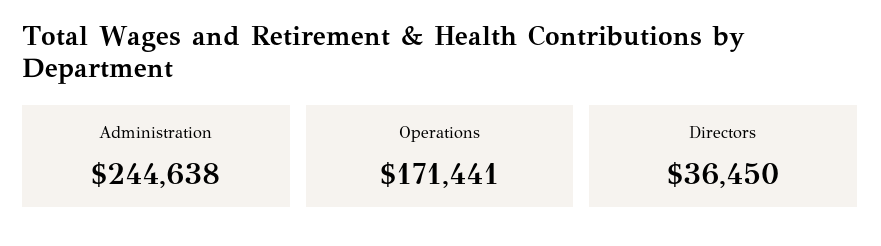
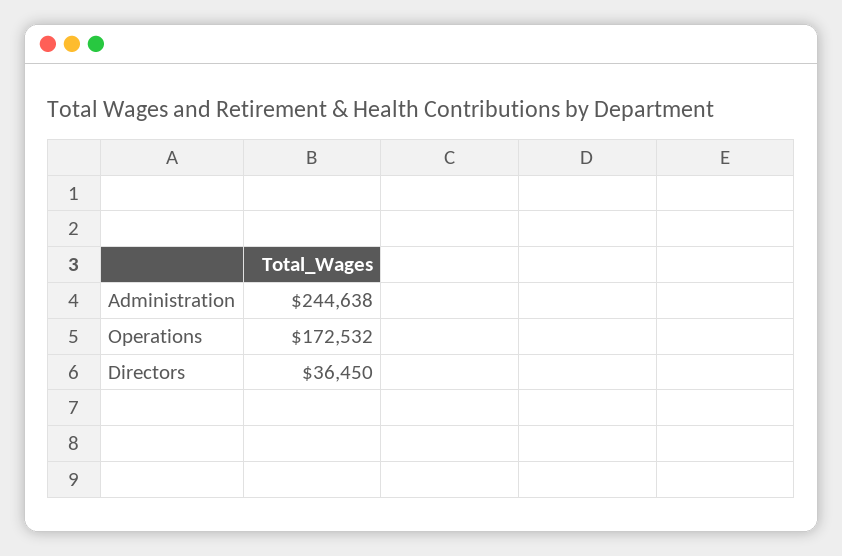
  {
    "Administration": 244638,
-   "Operations": 171441,
+   "Operations": 172532,
    "Directors": 36450
  }

